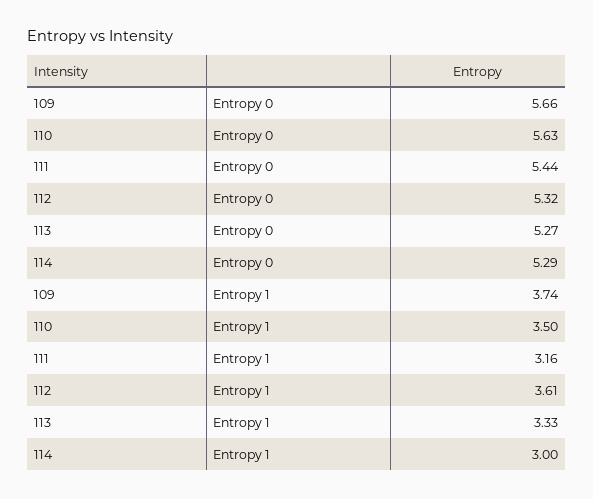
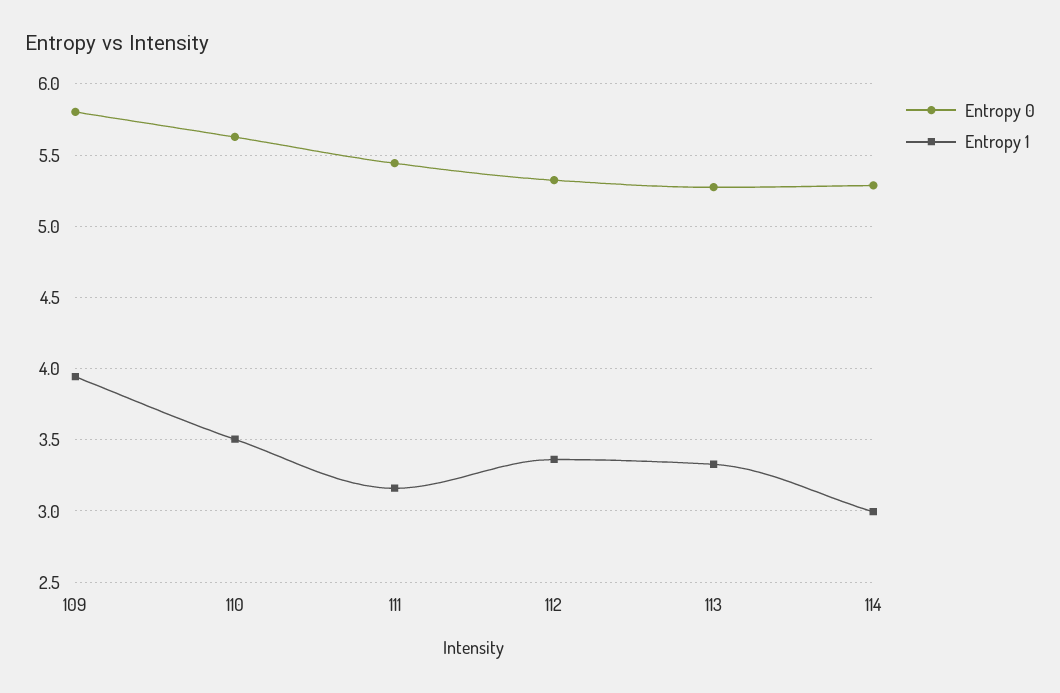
  {
    "Entropy 0": {
-     "109": 5.66,
+     "109": 5.8,
      "110": 5.63,
      "111": 5.44,
      "112": 5.32,
      "113": 5.27,
      "114": 5.29
    },
    "Entropy 1": {
-     "109": 3.74,
+     "109": 3.95,
      "110": 3.5,
      "111": 3.16,
-     "112": 3.61,
+     "112": 3.35,
      "113": 3.33,
      "114": 3
    }
  }

